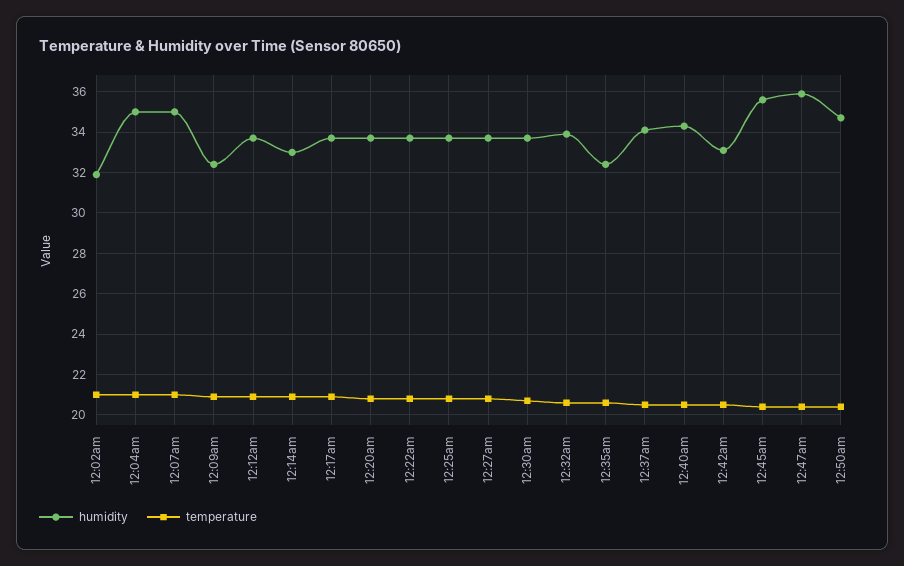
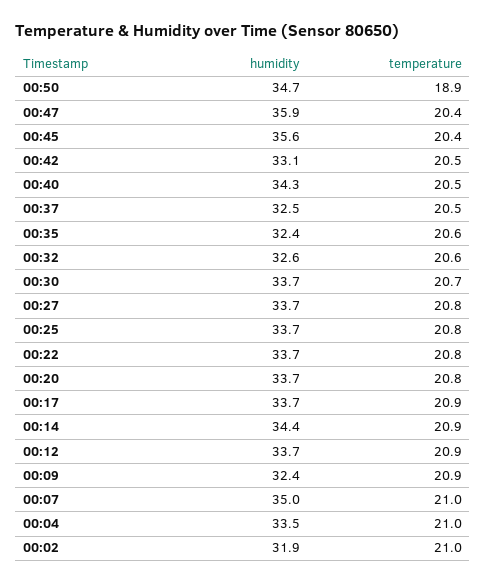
  {
    "humidity": {
      "12:02am": 31.9,
-     "12:04am": 35,
+     "12:04am": 33.5,
      "12:07am": 35,
      "12:09am": 32.4,
      "12:12am": 33.7,
-     "12:14am": 33,
+     "12:14am": 34.4,
      "12:17am": 33.7,
      "12:20am": 33.7,
      "12:22am": 33.7,
      "12:25am": 33.7,
      "12:27am": 33.7,
      "12:30am": 33.7,
-     "12:32am": 34,
+     "12:32am": 32.6,
      "12:35am": 32.4,
-     "12:37am": 34,
+     "12:37am": 32.5,
      "12:40am": 34.3,
      "12:42am": 33.1,
      "12:45am": 35.6,
      "12:47am": 35.9,
      "12:50am": 34.7
    },
    "temperature": {
      "12:02am": 21,
      "12:04am": 21,
      "12:07am": 21,
      "12:09am": 20.9,
      "12:12am": 20.9,
      "12:14am": 20.9,
      "12:17am": 20.9,
      "12:20am": 20.8,
      "12:22am": 20.8,
      "12:25am": 20.8,
      "12:27am": 20.8,
      "12:30am": 20.7,
      "12:32am": 20.6,
      "12:35am": 20.6,
      "12:37am": 20.5,
      "12:40am": 20.5,
      "12:42am": 20.5,
      "12:45am": 20.4,
      "12:47am": 20.4,
-     "12:50am": 20.5
+     "12:50am": 18.9
    }
  }

